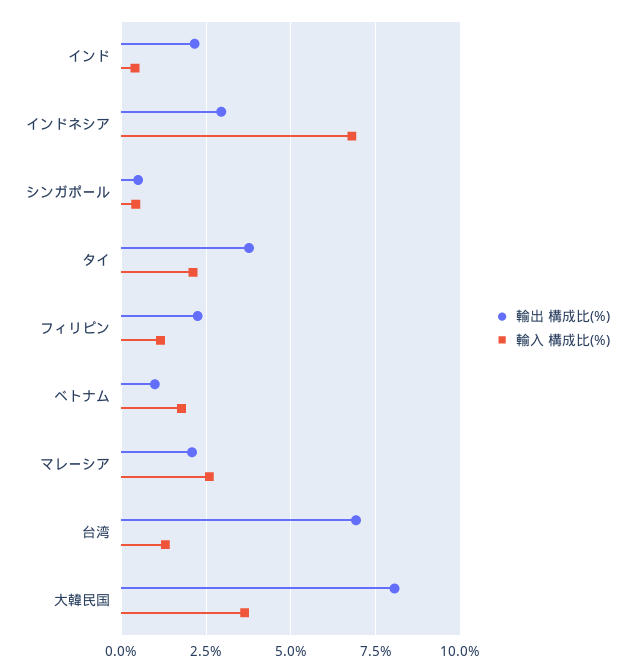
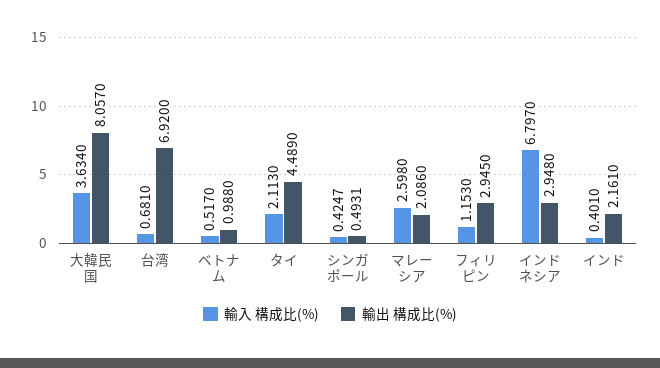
  {
    "輸出 構成比(%)": {
      "インド": 2.161,
      "インドネシア": 2.948,
      "シンガポール": 0.4931,
-     "タイ": 3.75,
+     "タイ": 4.489,
-     "フィリピン": 2.25,
+     "フィリピン": 2.945,
      "ベトナム": 0.988,
      "マレーシア": 2.086,
      "台湾": 6.92,
      "大韓民国": 8.057
    },
    "輸入 構成比(%)": {
      "インド": 0.401,
      "インドネシア": 6.797,
      "シンガポール": 0.4247,
      "タイ": 2.113,
      "フィリピン": 1.153,
-     "ベトナム": 1.75,
+     "ベトナム": 0.517,
      "マレーシア": 2.598,
-     "台湾": 1.25,
+     "台湾": 0.681,
      "大韓民国": 3.634
    }
  }

